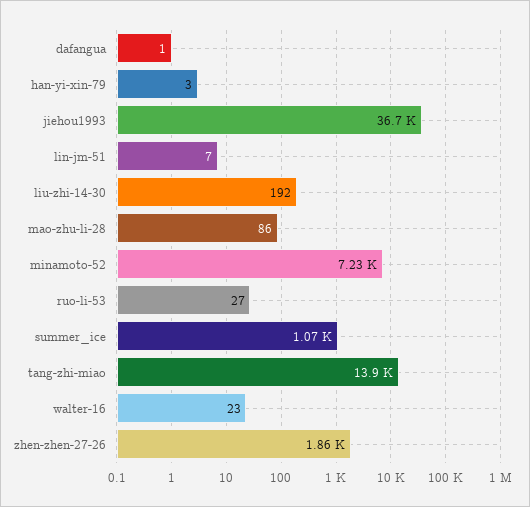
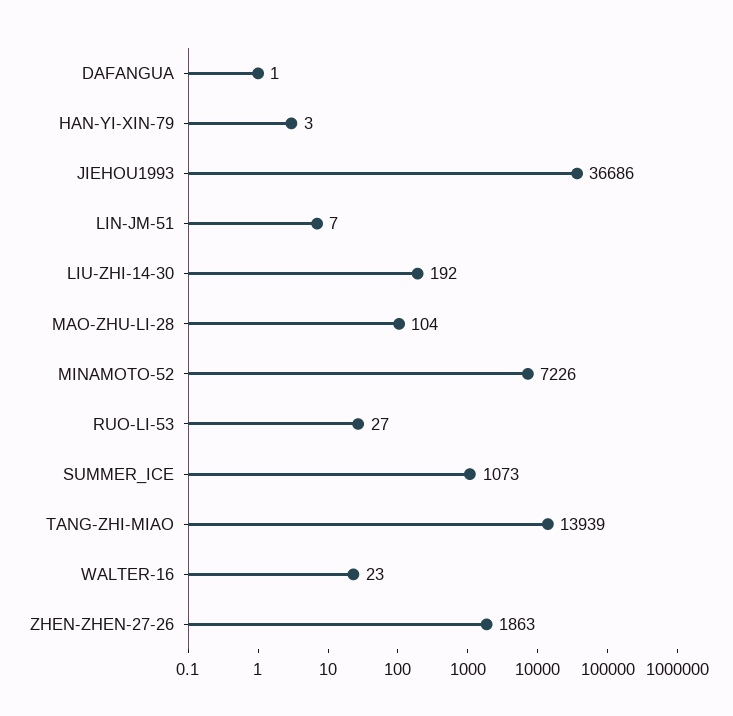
  {
    "dafangua": 1,
    "han-yi-xin-79": 3,
    "jiehou1993": 36686,
    "lin-jm-51": 7,
    "liu-zhi-14-30": 192,
-   "mao-zhu-li-28": 86,
+   "mao-zhu-li-28": 104,
    "minamoto-52": 7226,
    "ruo-li-53": 27,
    "summer_ice": 1073,
    "tang-zhi-miao": 13939,
    "walter-16": 23,
    "zhen-zhen-27-26": 1863
  }

